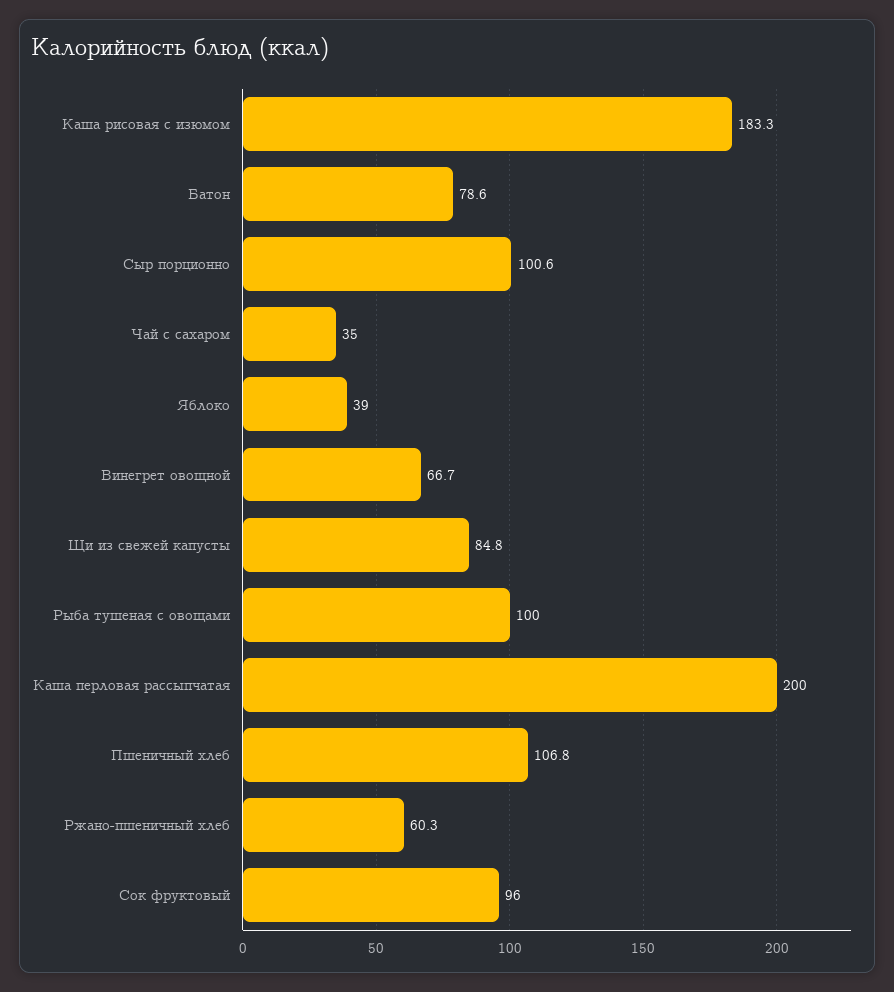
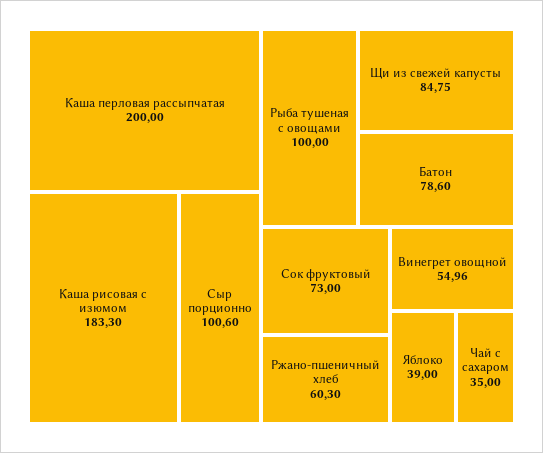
  {
    "Каша рисовая с изюмом": 183.3,
    "Батон": 78.6,
    "Сыр порционно": 100.6,
    "Чай с сахаром": 35,
    "Яблоко": 39,
-   "Винегрет овощной": 66.7,
+   "Винегрет овощной": 54.96,
    "Щи из свежей капусты": 84.75,
    "Рыба тушеная с овощами": 100,
    "Каша перловая рассыпчатая": 200,
-   "Пшеничный хлеб": 106.8,
    "Ржано-пшеничный хлеб": 60.3,
-   "Сок фруктовый": 96
+   "Сок фруктовый": 73
  }

